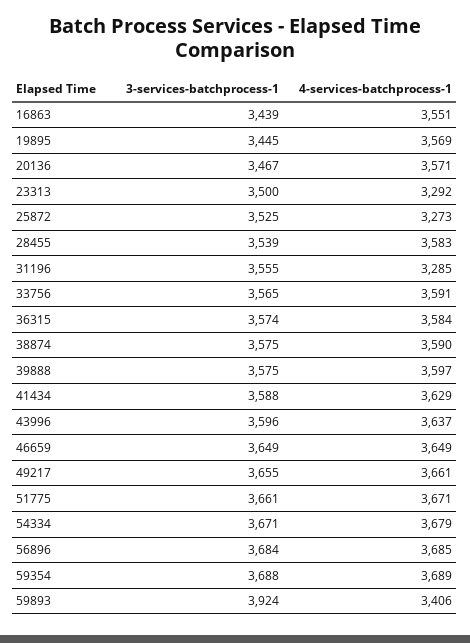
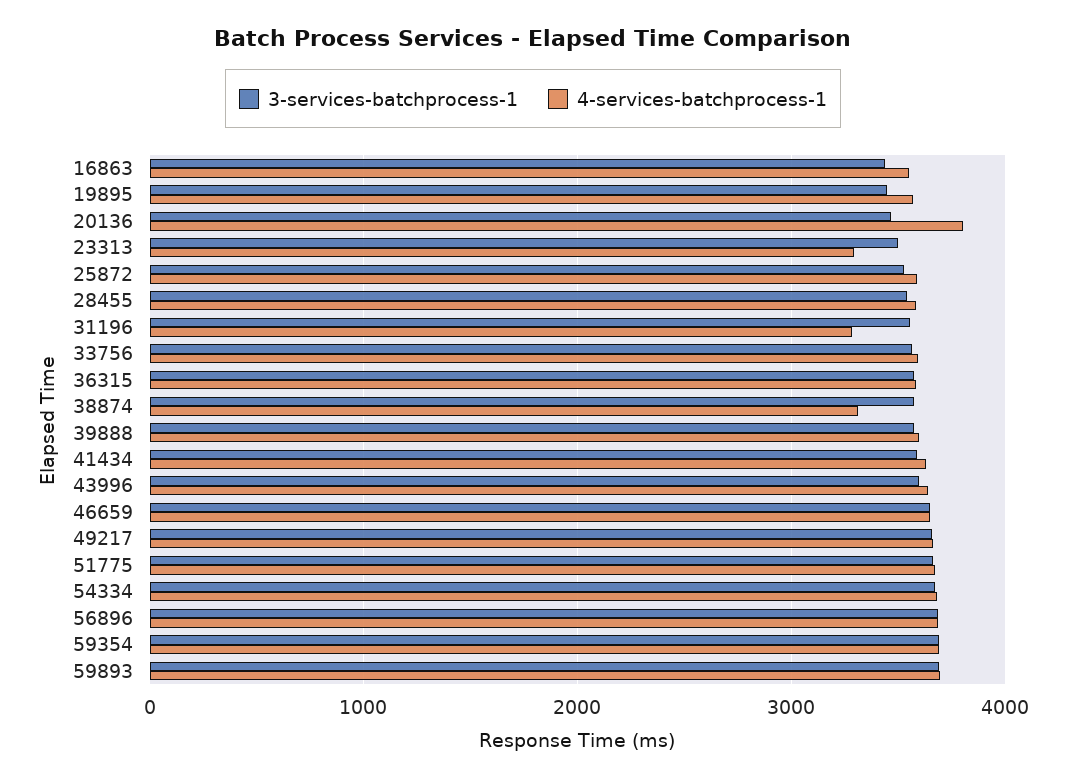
  {
    "3-services-batchprocess-1": {
      "16863": 3439,
      "19895": 3445,
      "20136": 3467,
      "23313": 3500,
      "25872": 3525,
      "28455": 3539,
      "31196": 3555,
      "33756": 3565,
      "36315": 3574,
      "38874": 3575,
      "39888": 3575,
      "41434": 3588,
      "43996": 3596,
      "46659": 3649,
      "49217": 3655,
      "51775": 3661,
      "54334": 3671,
      "56896": 3684,
      "59354": 3688,
-     "59893": 3924
+     "59893": 3700
    },
    "4-services-batchprocess-1": {
      "16863": 3551,
      "19895": 3569,
-     "20136": 3571,
+     "20136": 3800,
      "23313": 3292,
-     "25872": 3273,
+     "25872": 3600,
      "28455": 3583,
      "31196": 3285,
      "33756": 3591,
      "36315": 3584,
-     "38874": 3590,
+     "38874": 3300,
      "39888": 3597,
      "41434": 3629,
      "43996": 3637,
      "46659": 3649,
      "49217": 3661,
      "51775": 3671,
      "54334": 3679,
      "56896": 3685,
      "59354": 3689,
-     "59893": 3406
+     "59893": 3700
    }
  }

